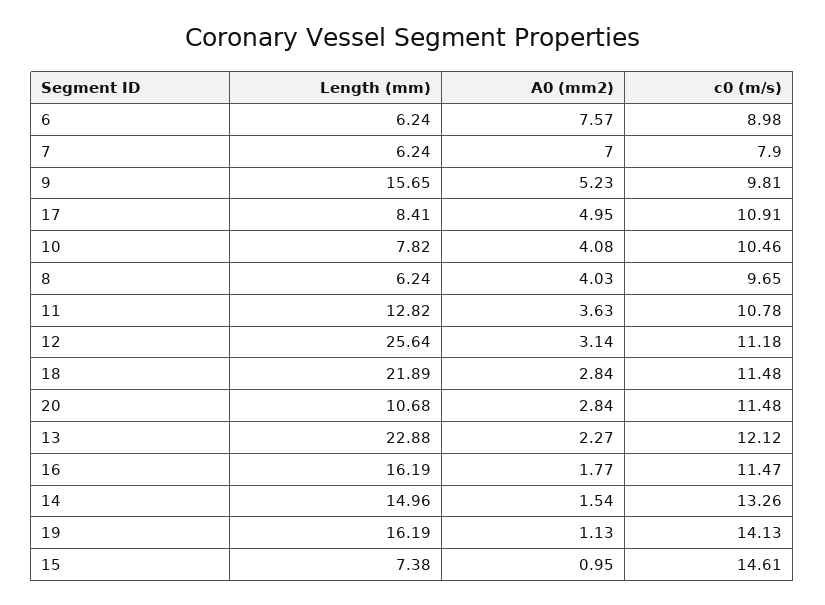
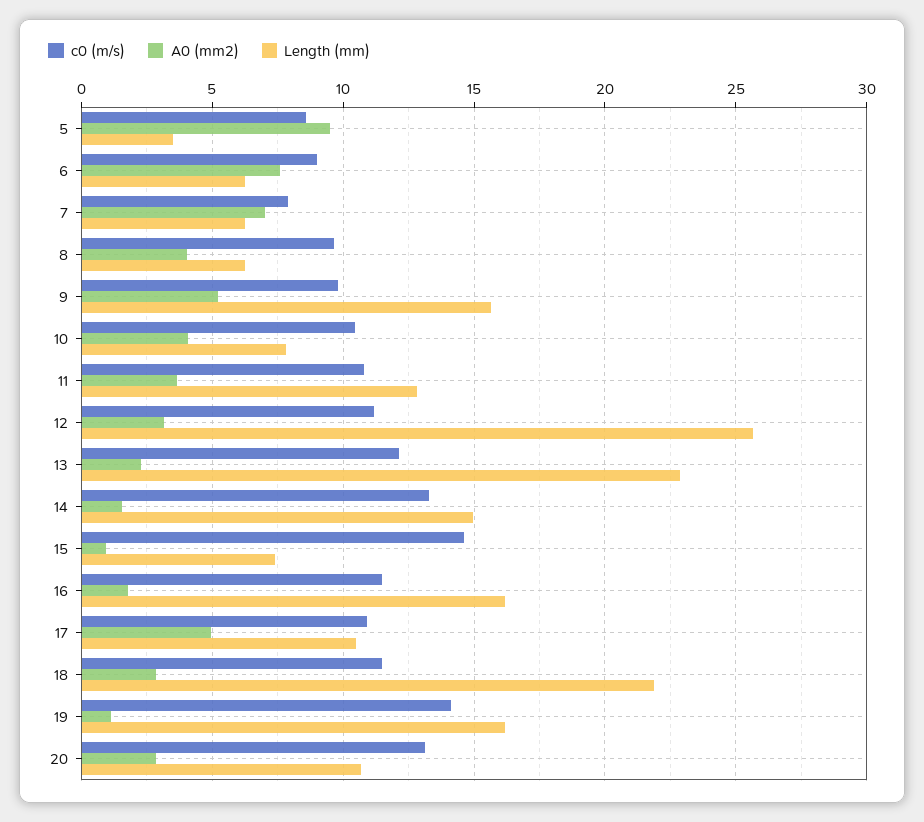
  {
    "Length (mm)": {
      "6": 6.24,
      "7": 6.24,
      "9": 15.65,
-     "17": 8.41,
+     "17": 10.5,
      "10": 7.82,
      "8": 6.24,
      "11": 12.82,
      "12": 25.64,
      "18": 21.89,
      "20": 10.68,
      "13": 22.88,
      "16": 16.19,
      "14": 14.96,
      "19": 16.19,
-     "15": 7.38
+     "15": 7.38,
+     "5": 3.5
    },
    "A0 (mm2)": {
      "6": 7.57,
      "7": 7,
      "9": 5.23,
      "17": 4.95,
      "10": 4.08,
      "8": 4.03,
      "11": 3.63,
      "12": 3.14,
      "18": 2.84,
      "20": 2.84,
      "13": 2.27,
      "16": 1.77,
      "14": 1.54,
      "19": 1.13,
-     "15": 0.95
+     "15": 0.95,
+     "5": 9.5
    },
    "c0 (m/s)": {
      "6": 8.98,
      "7": 7.9,
      "9": 9.81,
      "17": 10.91,
      "10": 10.46,
      "8": 9.65,
      "11": 10.78,
      "12": 11.18,
      "18": 11.48,
-     "20": 11.48,
+     "20": 13,
      "13": 12.12,
      "16": 11.47,
      "14": 13.26,
      "19": 14.13,
-     "15": 14.61
+     "15": 14.61,
+     "5": 8.5
    }
  }

